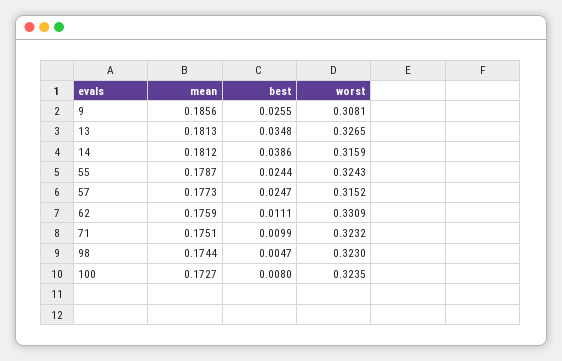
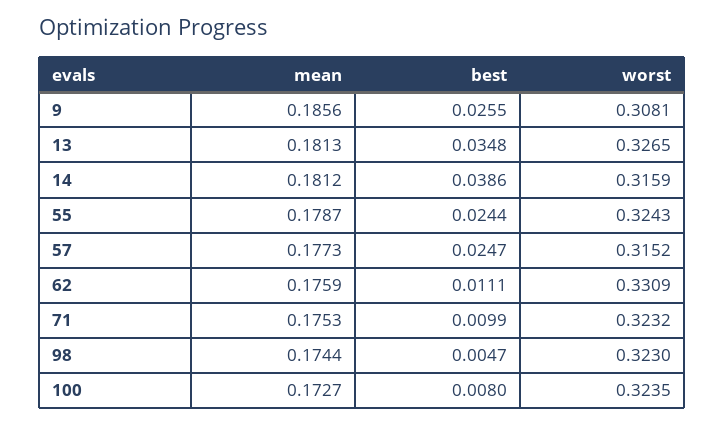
  {
    "mean": {
      "9": 0.1856,
      "13": 0.1813,
      "14": 0.1812,
      "55": 0.1787,
      "57": 0.1773,
      "62": 0.1759,
-     "71": 0.1751,
+     "71": 0.1753,
      "98": 0.1744,
      "100": 0.1727
    },
    "best": {
      "9": 0.0255,
      "13": 0.0348,
      "14": 0.0386,
      "55": 0.0244,
      "57": 0.0247,
      "62": 0.0111,
      "71": 0.0099,
      "98": 0.0047,
      "100": 0.008
    },
    "worst": {
      "9": 0.3081,
      "13": 0.3265,
      "14": 0.3159,
      "55": 0.3243,
      "57": 0.3152,
      "62": 0.3309,
      "71": 0.3232,
      "98": 0.323,
      "100": 0.3235
    }
  }

